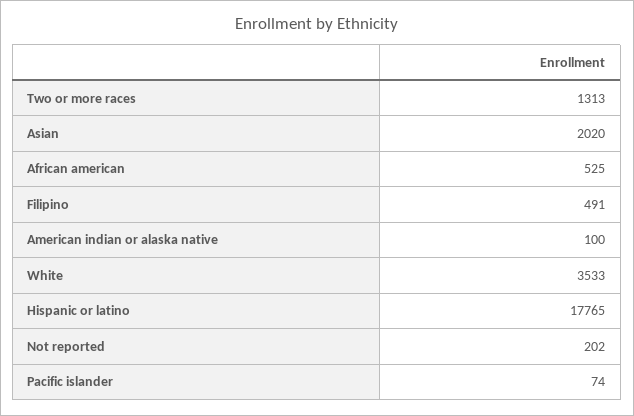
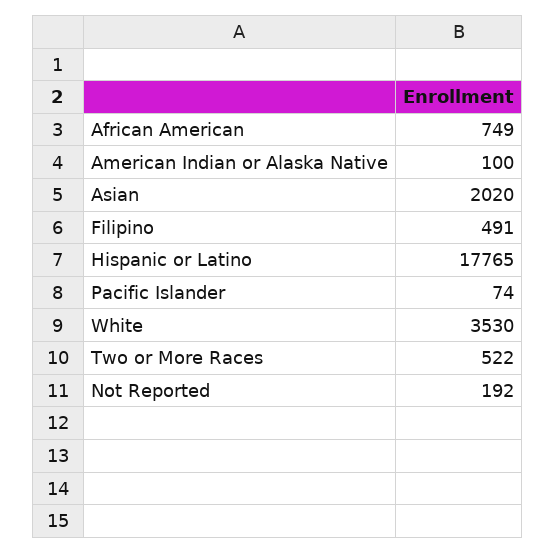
  {
-   "Two or more races": 1313,
+   "Two or more races": 522,
    "Asian": 2020,
-   "African american": 525,
+   "African american": 749,
    "Filipino": 491,
    "American indian or alaska native": 100,
-   "White": 3533,
+   "White": 3530,
    "Hispanic or latino": 17765,
-   "Not reported": 202,
+   "Not reported": 192,
    "Pacific islander": 74
  }

